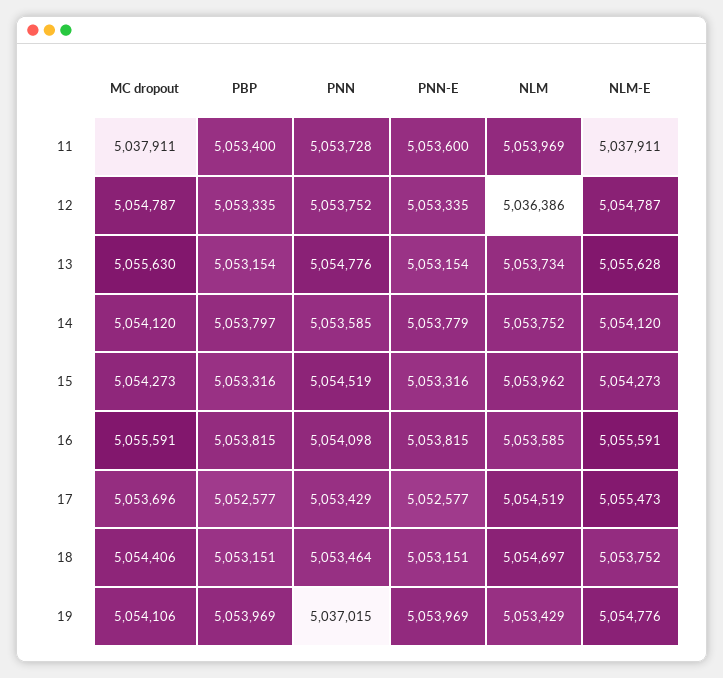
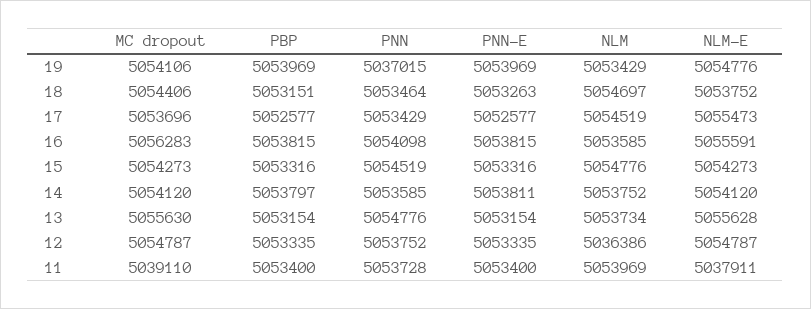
  {
    "MC dropout": {
-     "11": 5037911,
+     "11": 5039110,
      "12": 5054787,
      "13": 5055630,
      "14": 5054120,
      "15": 5054273,
-     "16": 5055591,
+     "16": 5056283,
      "17": 5053696,
      "18": 5054406,
      "19": 5054106
    },
    "PBP": {
      "11": 5053400,
      "12": 5053335,
      "13": 5053154,
      "14": 5053797,
      "15": 5053316,
      "16": 5053815,
      "17": 5052577,
      "18": 5053151,
      "19": 5053969
    },
    "PNN": {
      "11": 5053728,
      "12": 5053752,
      "13": 5054776,
      "14": 5053585,
      "15": 5054519,
      "16": 5054098,
      "17": 5053429,
      "18": 5053464,
      "19": 5037015
    },
    "PNN-E": {
-     "11": 5053600,
+     "11": 5053400,
      "12": 5053335,
      "13": 5053154,
-     "14": 5053779,
+     "14": 5053811,
      "15": 5053316,
      "16": 5053815,
      "17": 5052577,
-     "18": 5053151,
+     "18": 5053263,
      "19": 5053969
    },
    "NLM": {
      "11": 5053969,
      "12": 5036386,
      "13": 5053734,
      "14": 5053752,
-     "15": 5053962,
+     "15": 5054776,
      "16": 5053585,
      "17": 5054519,
      "18": 5054697,
      "19": 5053429
    },
    "NLM-E": {
      "11": 5037911,
      "12": 5054787,
      "13": 5055628,
      "14": 5054120,
      "15": 5054273,
      "16": 5055591,
      "17": 5055473,
      "18": 5053752,
      "19": 5054776
    }
  }

